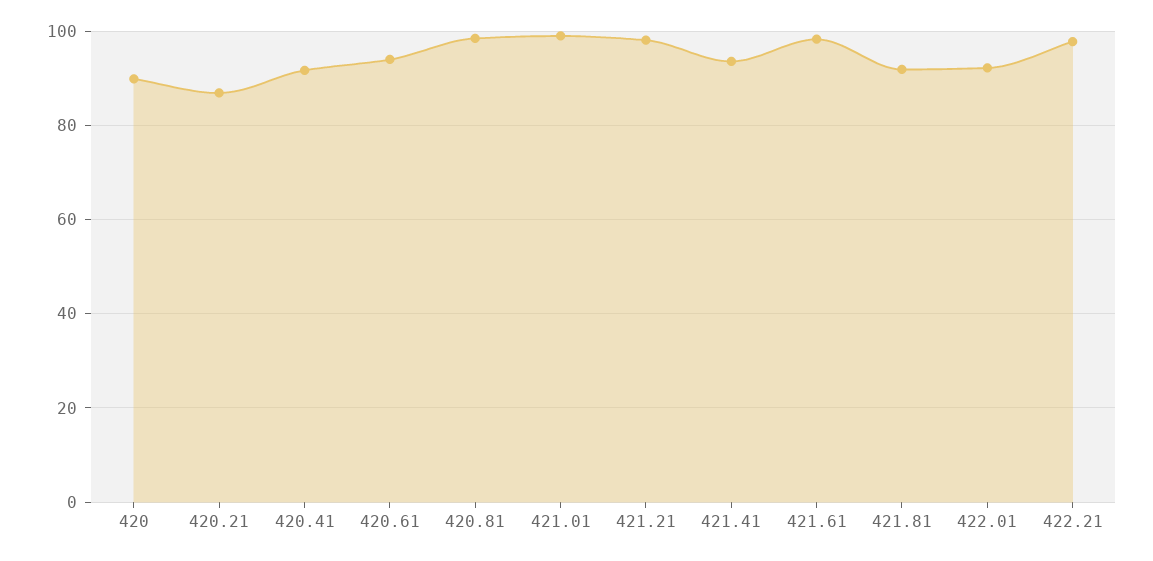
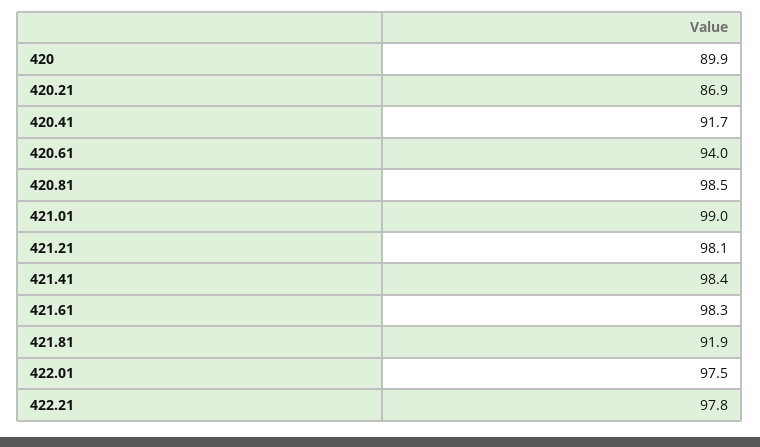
  {
    "420": 89.9,
    "420.21": 86.9,
    "420.41": 91.7,
    "420.61": 94,
    "420.81": 98.5,
    "421.01": 99,
    "421.21": 98.1,
-   "421.41": 94,
+   "421.41": 98.4,
    "421.61": 98.3,
    "421.81": 91.9,
-   "422.01": 92,
+   "422.01": 97.5,
    "422.21": 97.8
  }

